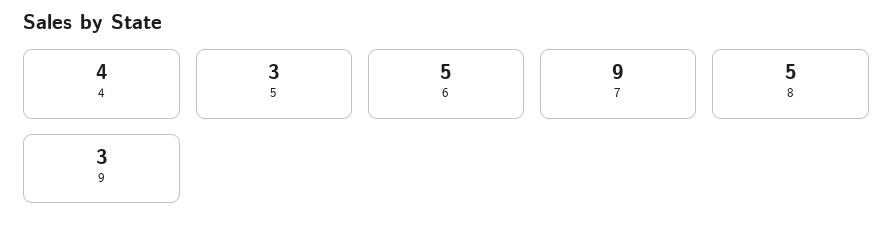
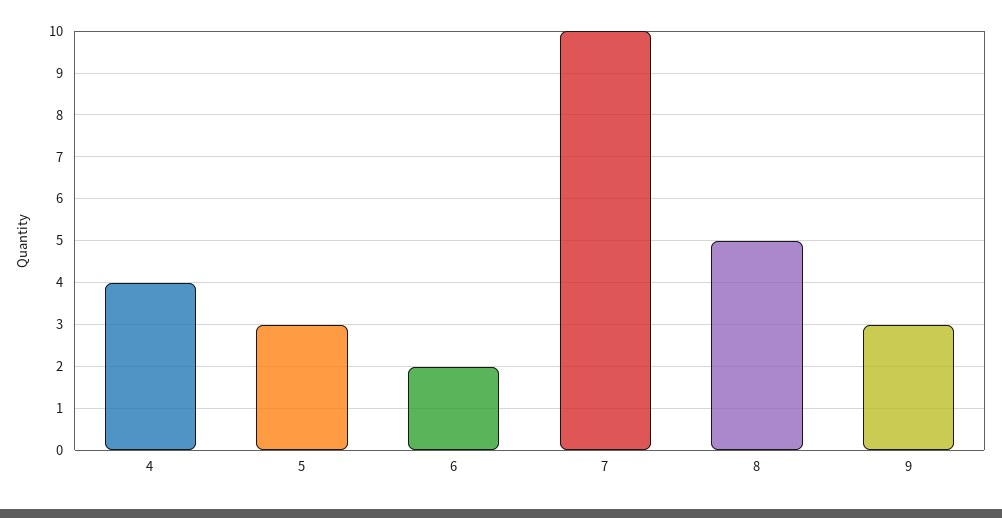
  {
    "4": 4,
    "5": 3,
-   "6": 5,
+   "6": 2,
-   "7": 9,
+   "7": 10,
    "8": 5,
    "9": 3
  }

